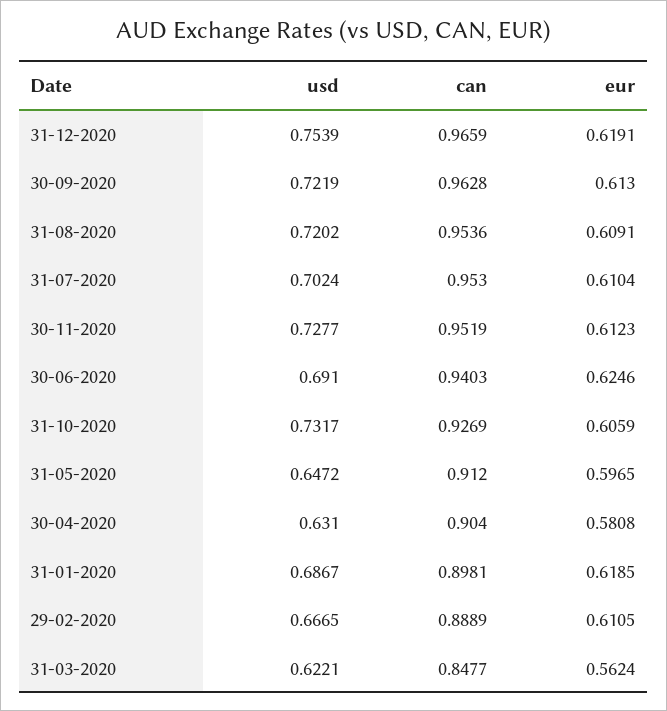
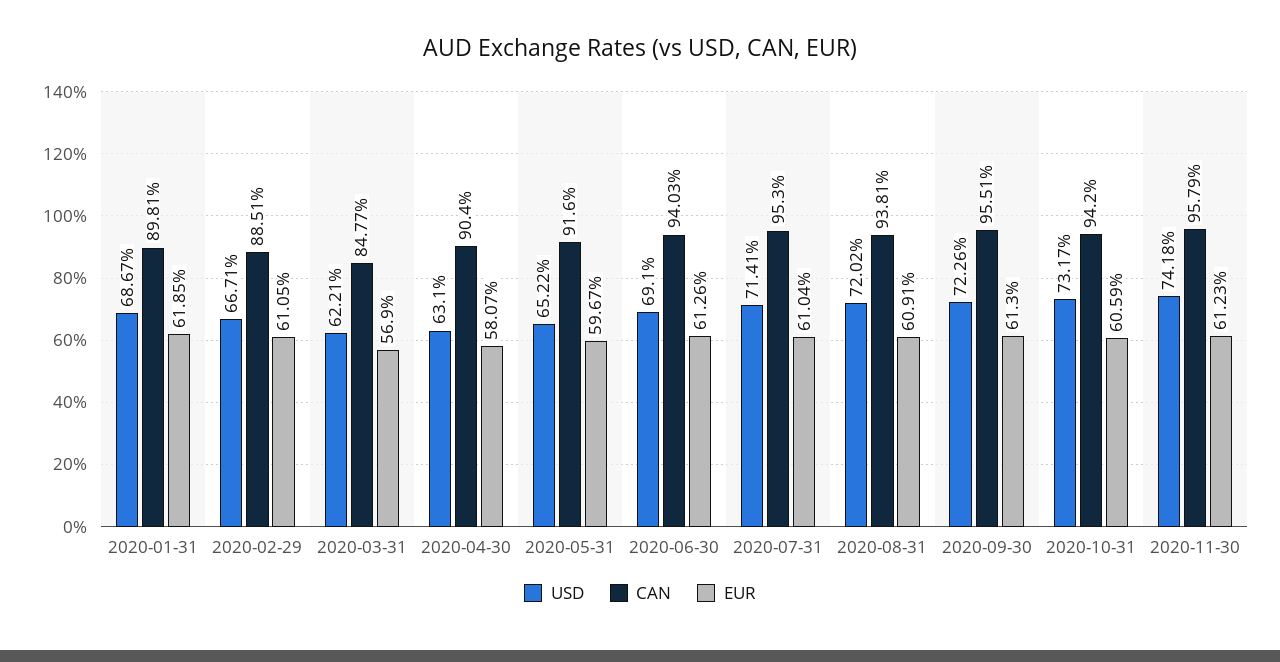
  {
    "usd": {
-     "31-12-2020": 0.7539,
-     "30-09-2020": 0.7219,
+     "30-09-2020": 0.7226,
      "31-08-2020": 0.7202,
-     "31-07-2020": 0.7024,
+     "31-07-2020": 0.7141,
-     "30-11-2020": 0.7277,
+     "30-11-2020": 0.7418,
      "30-06-2020": 0.691,
      "31-10-2020": 0.7317,
-     "31-05-2020": 0.6472,
+     "31-05-2020": 0.6522,
      "30-04-2020": 0.631,
      "31-01-2020": 0.6867,
-     "29-02-2020": 0.6665,
+     "29-02-2020": 0.6671,
      "31-03-2020": 0.6221
    },
    "can": {
-     "31-12-2020": 0.9659,
-     "30-09-2020": 0.9628,
+     "30-09-2020": 0.9551,
-     "31-08-2020": 0.9536,
+     "31-08-2020": 0.9381,
      "31-07-2020": 0.953,
-     "30-11-2020": 0.9519,
+     "30-11-2020": 0.9579,
      "30-06-2020": 0.9403,
-     "31-10-2020": 0.9269,
+     "31-10-2020": 0.942,
-     "31-05-2020": 0.912,
+     "31-05-2020": 0.916,
      "30-04-2020": 0.904,
      "31-01-2020": 0.8981,
-     "29-02-2020": 0.8889,
+     "29-02-2020": 0.8851,
      "31-03-2020": 0.8477
    },
    "eur": {
-     "31-12-2020": 0.6191,
      "30-09-2020": 0.613,
      "31-08-2020": 0.6091,
      "31-07-2020": 0.6104,
      "30-11-2020": 0.6123,
-     "30-06-2020": 0.6246,
+     "30-06-2020": 0.6126,
      "31-10-2020": 0.6059,
-     "31-05-2020": 0.5965,
+     "31-05-2020": 0.5967,
-     "30-04-2020": 0.5808,
+     "30-04-2020": 0.5807,
      "31-01-2020": 0.6185,
      "29-02-2020": 0.6105,
-     "31-03-2020": 0.5624
+     "31-03-2020": 0.569
    }
  }

